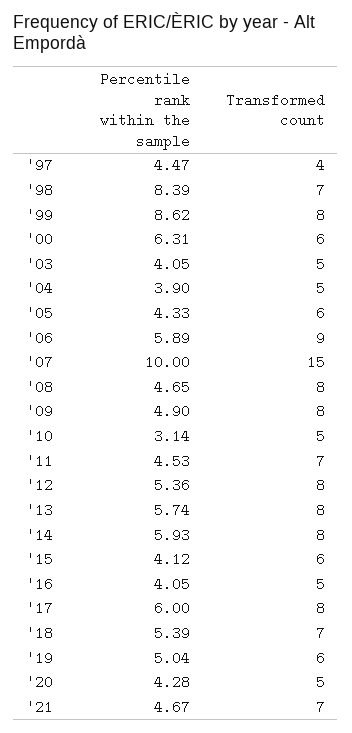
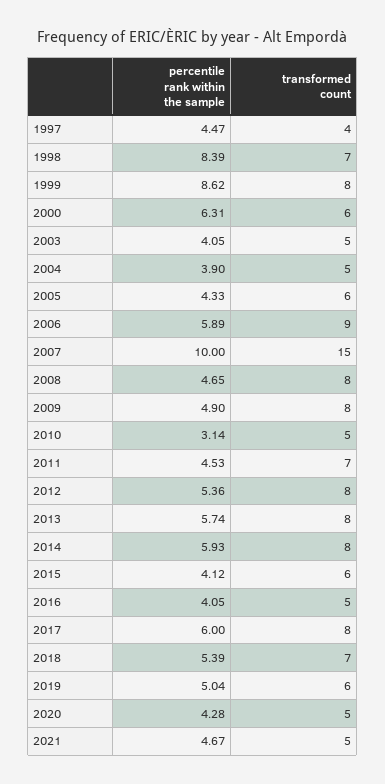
  {
    "Percentile rank within the sample": {
      "'97": 4.47,
      "'98": 8.39,
      "'99": 8.62,
      "'00": 6.31,
      "'03": 4.05,
      "'04": 3.9,
      "'05": 4.33,
      "'06": 5.89,
      "'07": 10,
      "'08": 4.65,
      "'09": 4.9,
      "'10": 3.14,
      "'11": 4.53,
      "'12": 5.36,
      "'13": 5.74,
      "'14": 5.93,
      "'15": 4.12,
      "'16": 4.05,
      "'17": 6,
      "'18": 5.39,
      "'19": 5.04,
      "'20": 4.28,
      "'21": 4.67
    },
    "Transformed count": {
      "'97": 4,
      "'98": 7,
      "'99": 8,
      "'00": 6,
      "'03": 5,
      "'04": 5,
      "'05": 6,
      "'06": 9,
      "'07": 15,
      "'08": 8,
      "'09": 8,
      "'10": 5,
      "'11": 7,
      "'12": 8,
      "'13": 8,
      "'14": 8,
      "'15": 6,
      "'16": 5,
      "'17": 8,
      "'18": 7,
      "'19": 6,
      "'20": 5,
-     "'21": 7
+     "'21": 5
    }
  }

